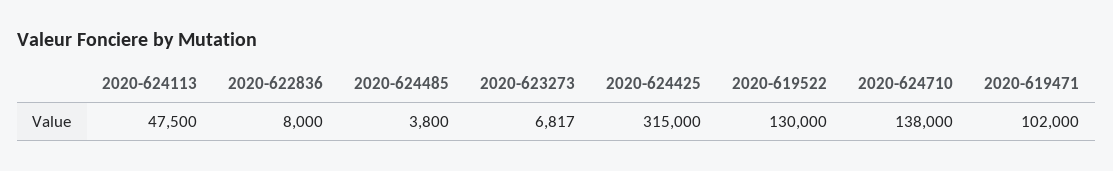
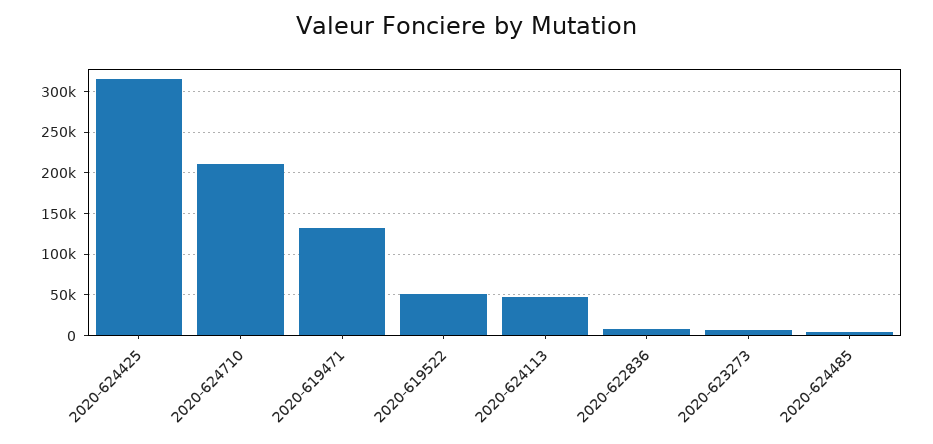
  {
    "2020-624113": 47500,
    "2020-622836": 8000,
    "2020-624485": 3800,
    "2020-623273": 6817,
    "2020-624425": 315000,
-   "2020-619522": 130000,
+   "2020-619522": 50000,
-   "2020-624710": 138000,
+   "2020-624710": 210000,
-   "2020-619471": 102000
+   "2020-619471": 130000
  }

